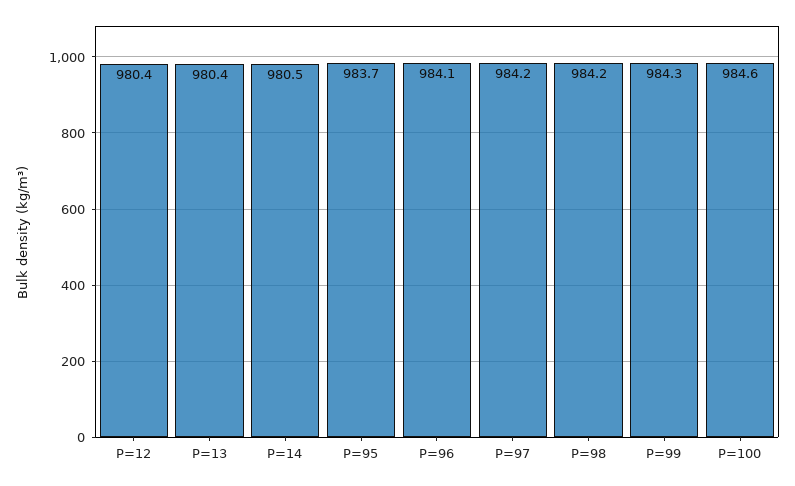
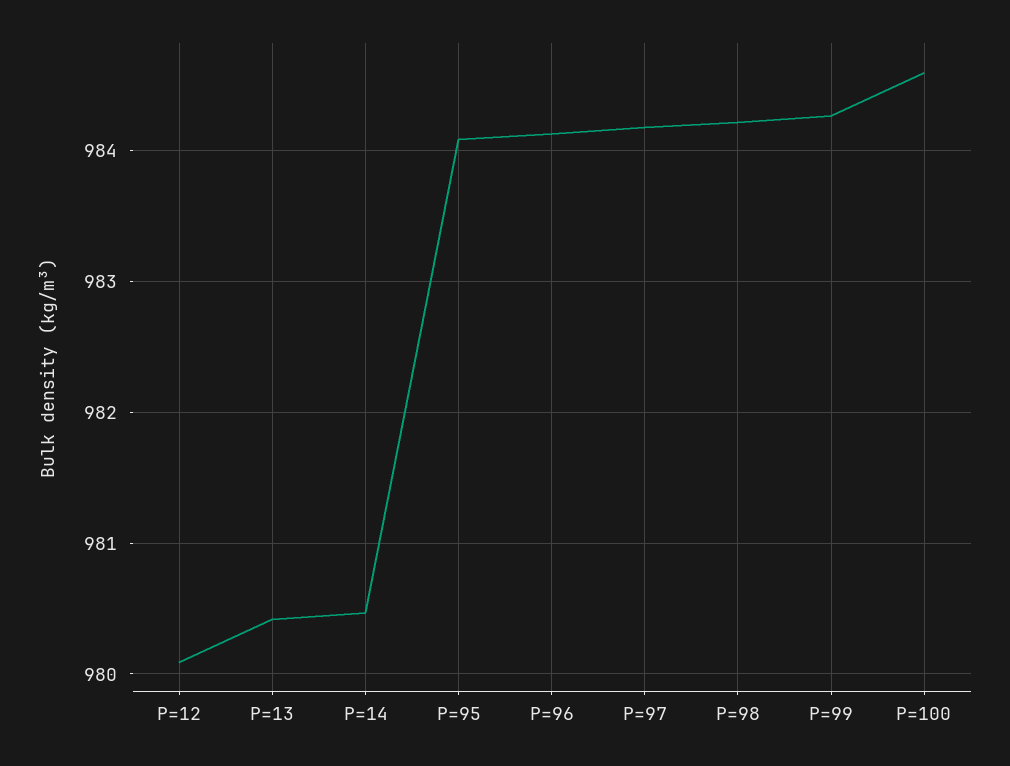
  {
-   "P=12": 980.4,
+   "P=12": 980.1,
    "P=13": 980.4,
    "P=14": 980.5,
-   "P=95": 983.7,
+   "P=95": 984.1,
    "P=96": 984.1,
    "P=97": 984.2,
    "P=98": 984.2,
    "P=99": 984.3,
    "P=100": 984.6
  }

